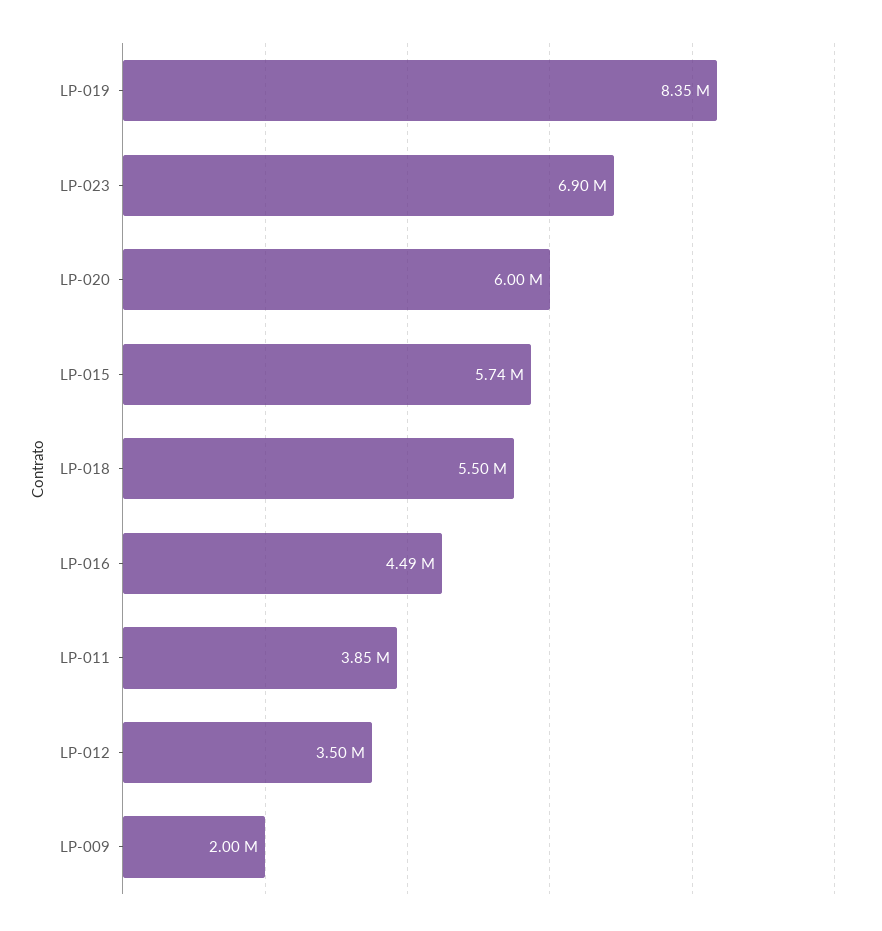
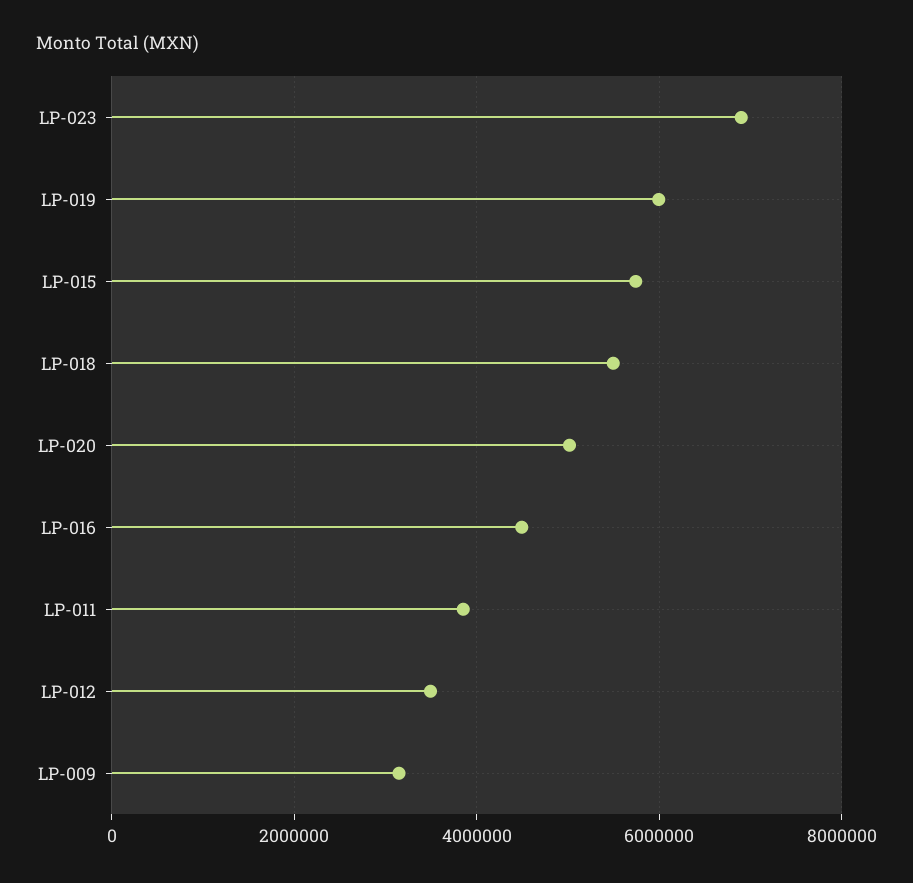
  {
-   "LP-019": 8350000,
+   "LP-019": 6000000,
    "LP-023": 6900000,
-   "LP-020": 6000000,
+   "LP-020": 5000000,
    "LP-015": 5740000,
    "LP-018": 5500000,
    "LP-016": 4490000,
    "LP-011": 3850000,
    "LP-012": 3500000,
-   "LP-009": 2000000
+   "LP-009": 3200000
  }

